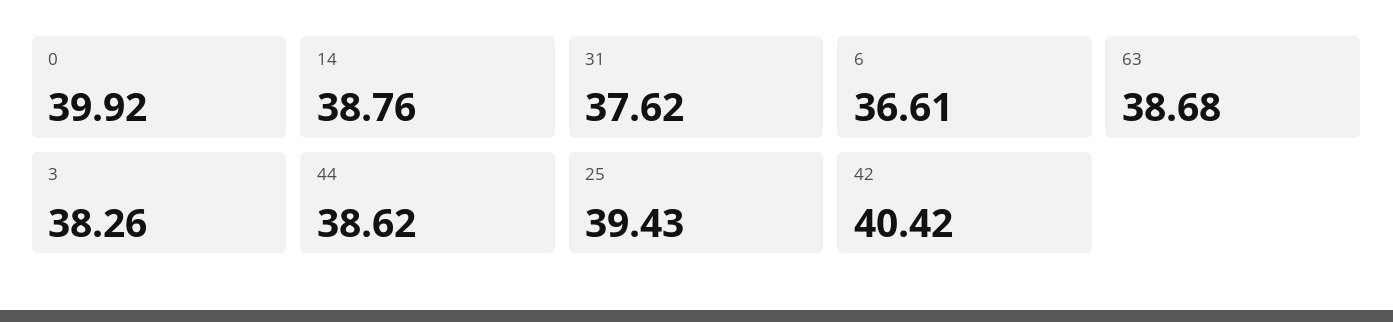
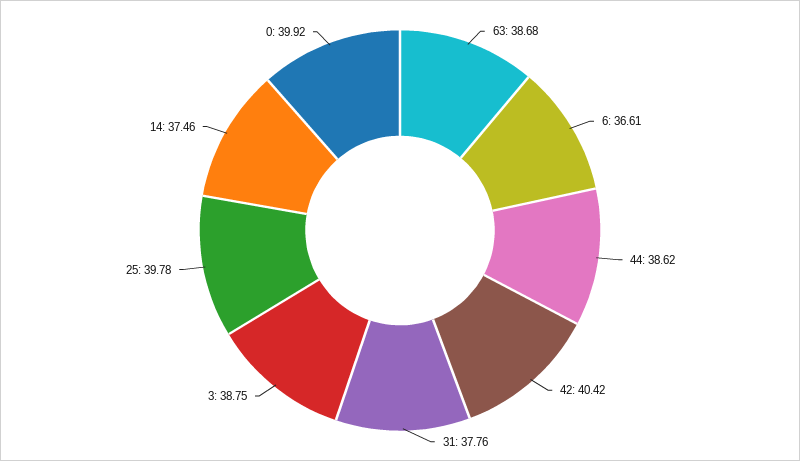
  {
    "0": 39.92,
-   "14": 38.76,
+   "14": 37.46,
-   "31": 37.62,
+   "31": 37.76,
    "6": 36.61,
    "63": 38.68,
-   "3": 38.26,
+   "3": 38.75,
    "44": 38.62,
-   "25": 39.43,
+   "25": 39.78,
    "42": 40.42
  }

